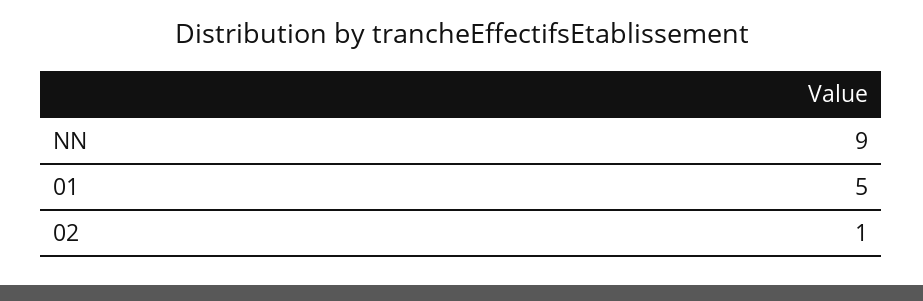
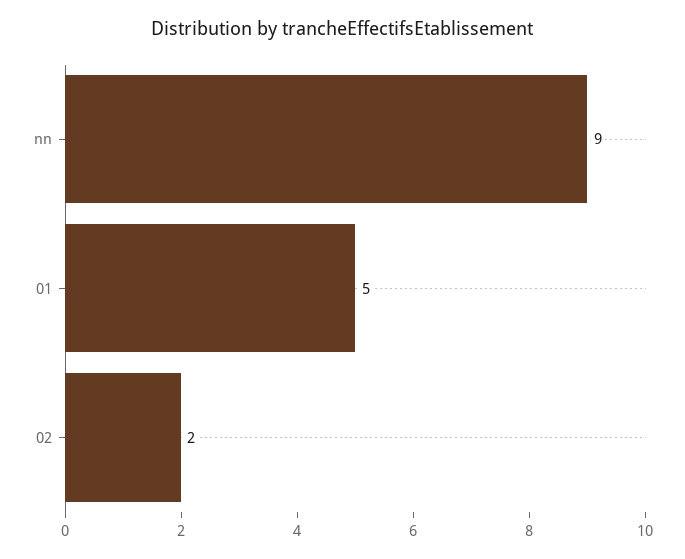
  {
    "NN": 9,
    "01": 5,
-   "02": 1
+   "02": 2
  }

